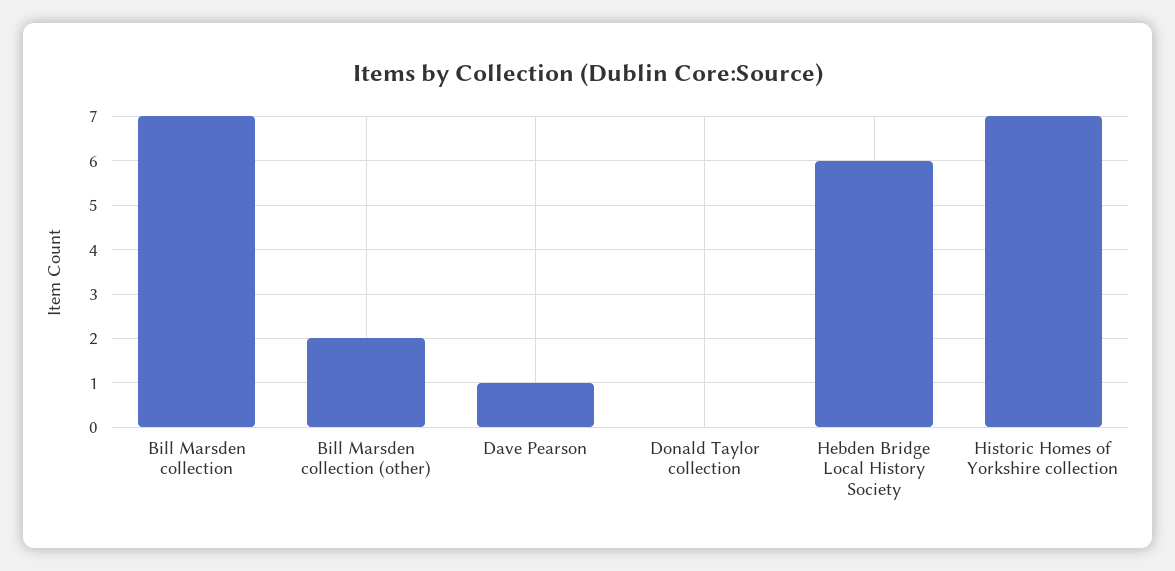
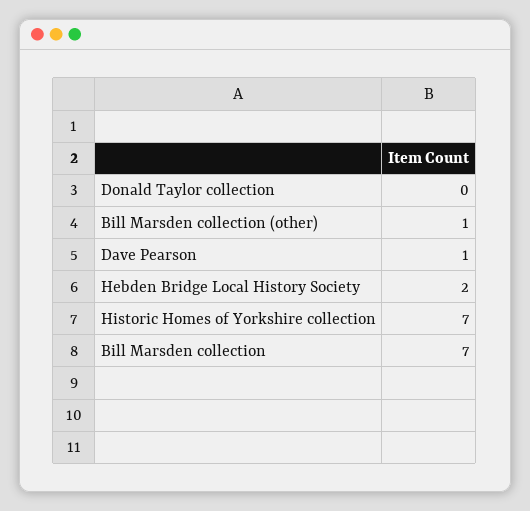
  {
    "Bill Marsden collection": 7,
-   "Bill Marsden collection (other)": 2,
+   "Bill Marsden collection (other)": 1,
    "Dave Pearson": 1,
    "Donald Taylor collection": 0,
-   "Hebden Bridge Local History Society": 6,
+   "Hebden Bridge Local History Society": 2,
    "Historic Homes of Yorkshire collection": 7
  }

